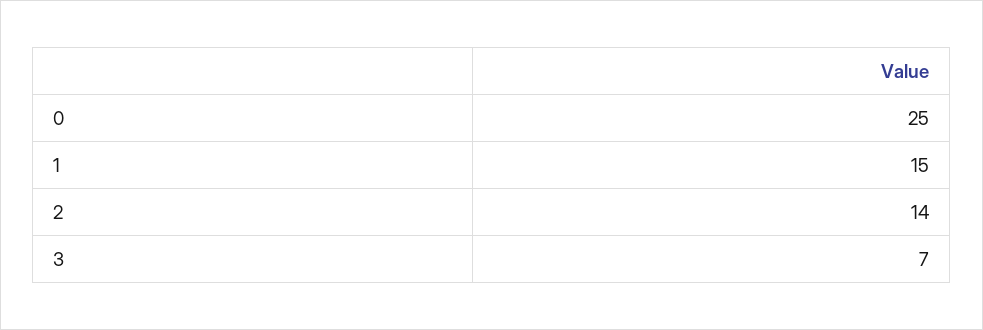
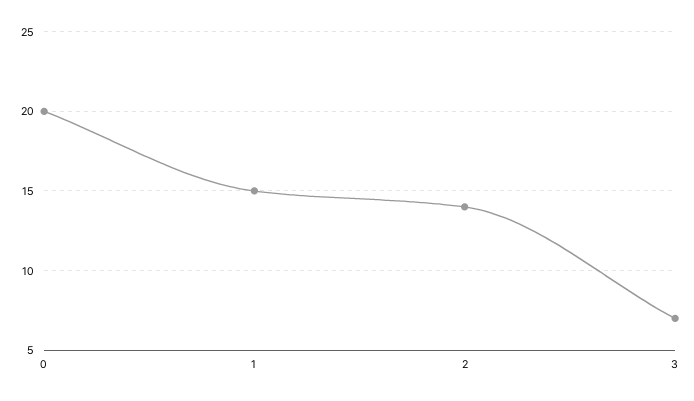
  {
-   "0": 25,
+   "0": 20,
    "1": 15,
    "2": 14,
    "3": 7
  }

